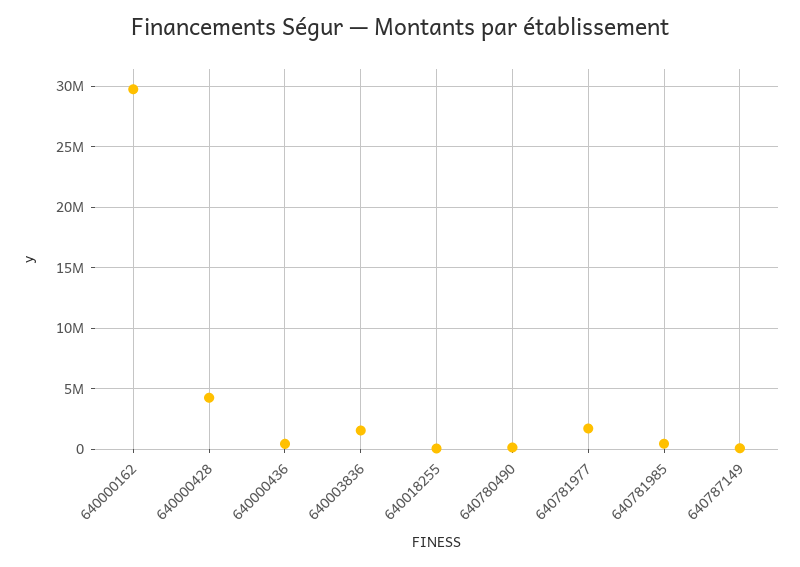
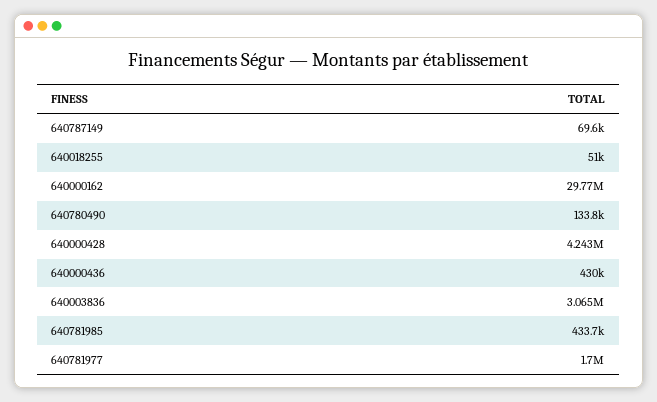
  {
    "640000162": 29770000,
    "640000428": 4243000,
    "640000436": 430000,
-   "640003836": 1500000,
+   "640003836": 3065000,
    "640018255": 51000,
    "640780490": 133800,
    "640781977": 1700000,
    "640781985": 433700,
    "640787149": 69600
  }

